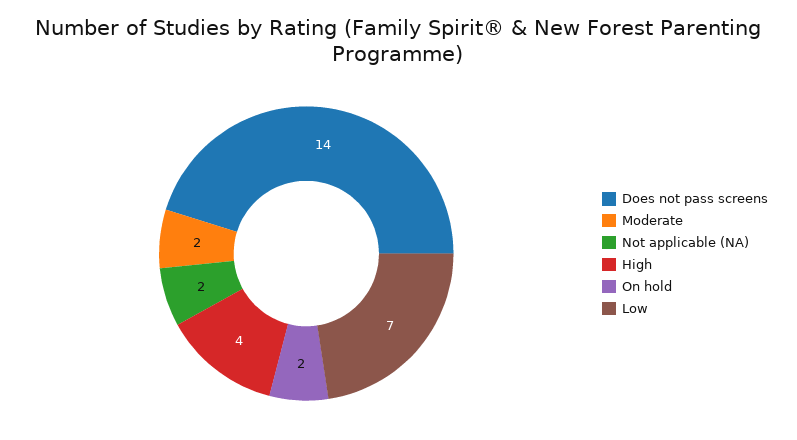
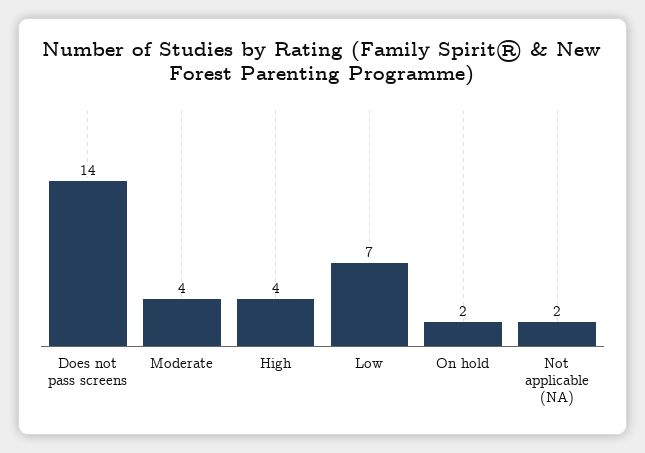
  {
    "Does not pass screens": 14,
-   "Moderate": 2,
+   "Moderate": 4,
    "Not applicable (NA)": 2,
    "High": 4,
    "On hold": 2,
    "Low": 7
  }

